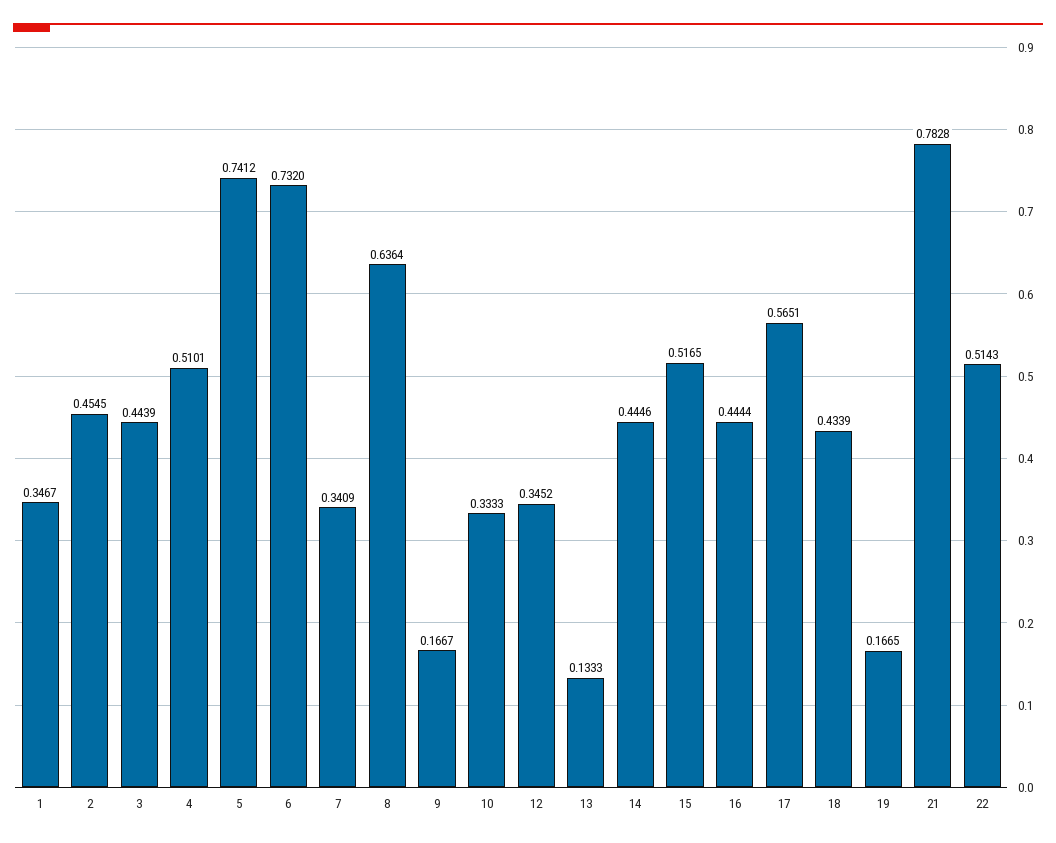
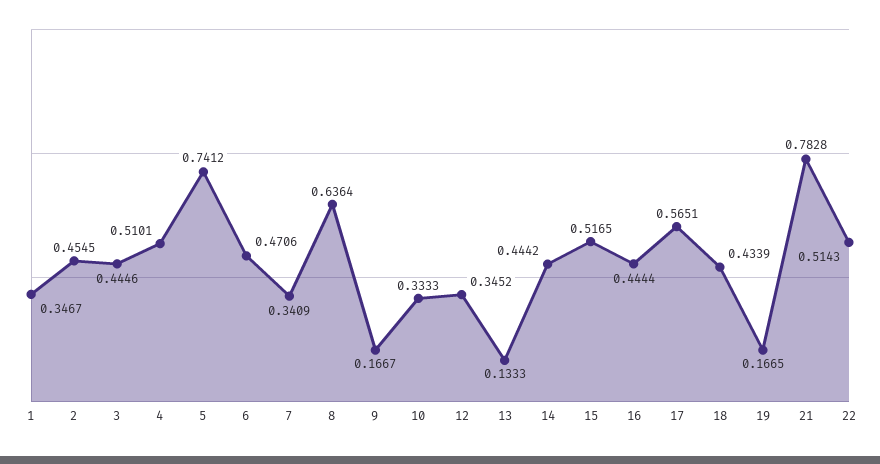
  {
    "1": 0.3467,
    "2": 0.4545,
-   "3": 0.4439,
+   "3": 0.4446,
    "4": 0.5101,
    "5": 0.7412,
-   "6": 0.732,
+   "6": 0.4706,
    "7": 0.3409,
    "8": 0.6364,
    "9": 0.1667,
    "10": 0.3333,
    "12": 0.3452,
    "13": 0.1333,
-   "14": 0.4446,
+   "14": 0.4442,
    "15": 0.5165,
    "16": 0.4444,
    "17": 0.5651,
    "18": 0.4339,
    "19": 0.1665,
    "21": 0.7828,
    "22": 0.5143
  }

